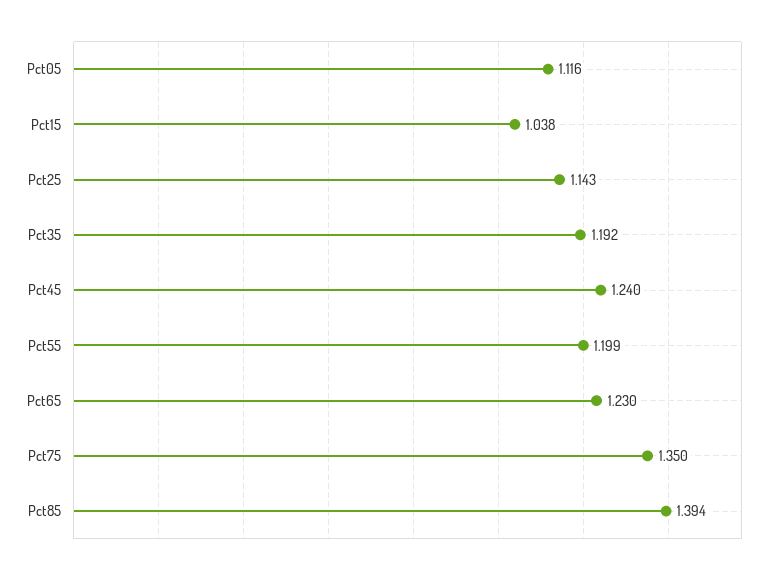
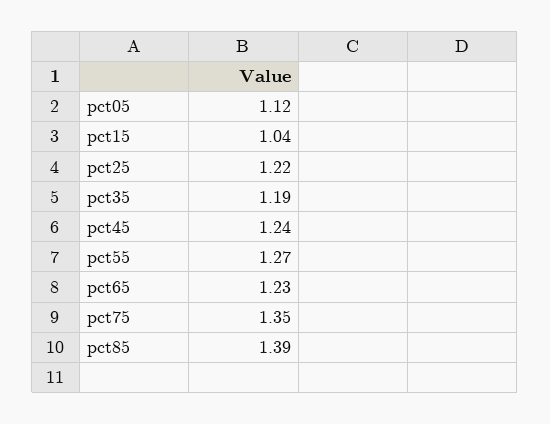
  {
    "Pct05": 1.116,
    "Pct15": 1.038,
-   "Pct25": 1.143,
+   "Pct25": 1.22,
    "Pct35": 1.192,
    "Pct45": 1.24,
-   "Pct55": 1.199,
+   "Pct55": 1.27,
    "Pct65": 1.23,
    "Pct75": 1.35,
    "Pct85": 1.394
  }

